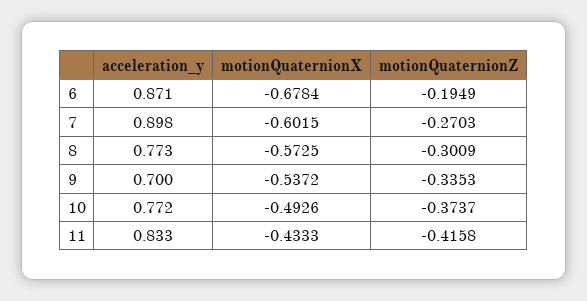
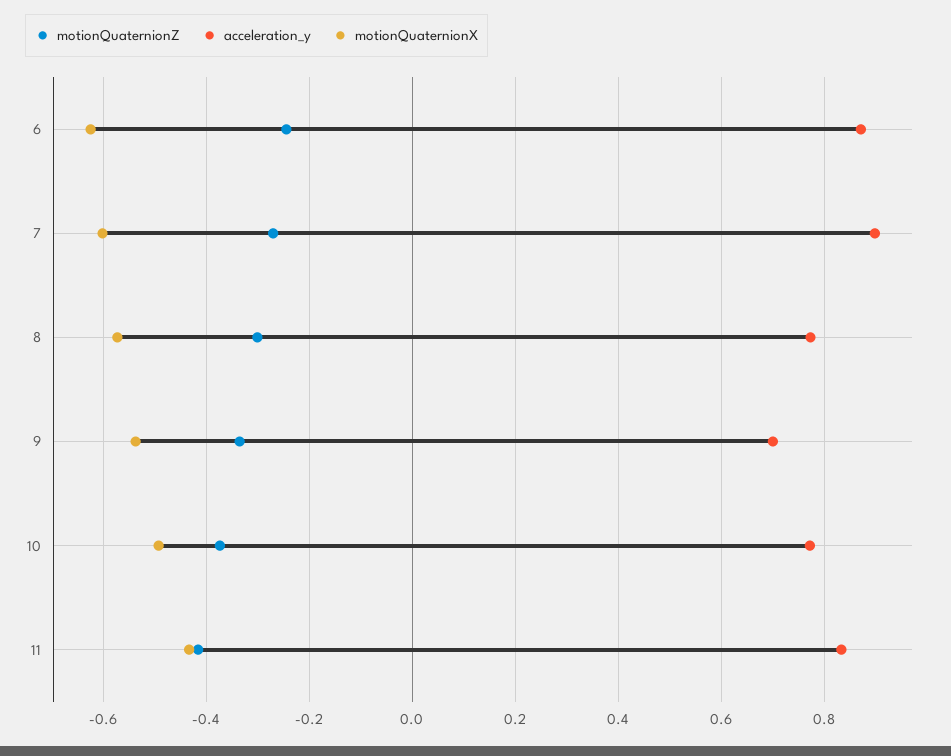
  {
    "acceleration_y": {
      "6": 0.871,
      "7": 0.898,
      "8": 0.773,
      "9": 0.7,
      "10": 0.772,
      "11": 0.833
    },
    "motionQuaternionX": {
-     "6": -0.6784,
+     "6": -0.62,
      "7": -0.6015,
      "8": -0.5725,
      "9": -0.5372,
      "10": -0.4926,
      "11": -0.4333
    },
    "motionQuaternionZ": {
-     "6": -0.1949,
+     "6": -0.24,
      "7": -0.2703,
      "8": -0.3009,
      "9": -0.3353,
      "10": -0.3737,
      "11": -0.4158
    }
  }

